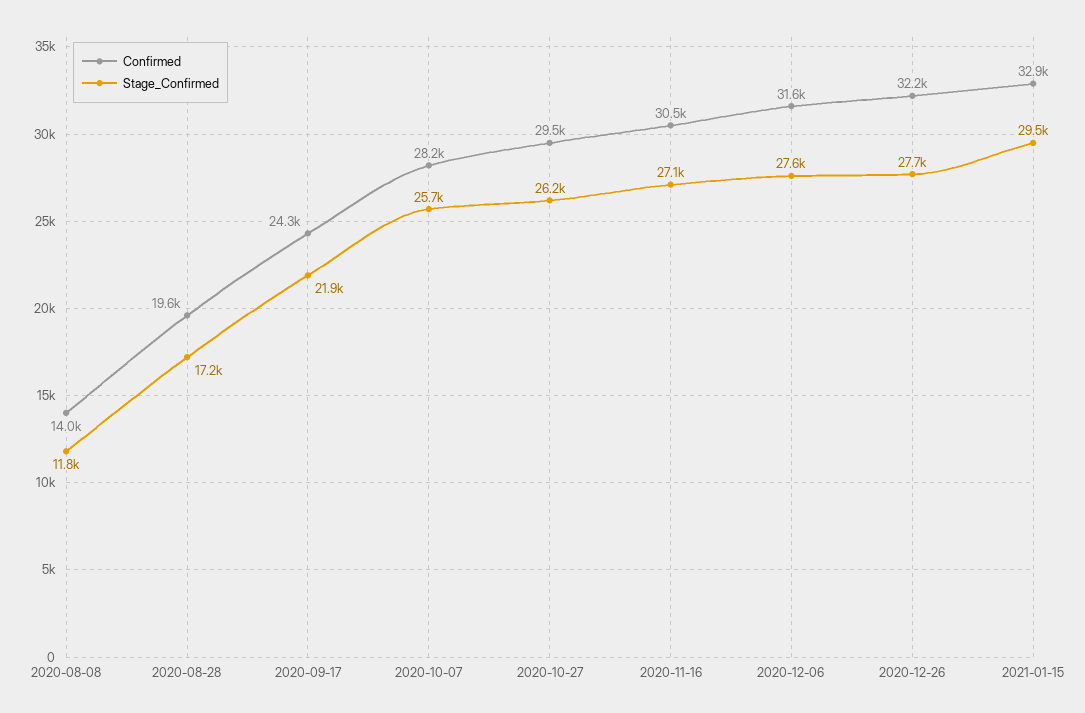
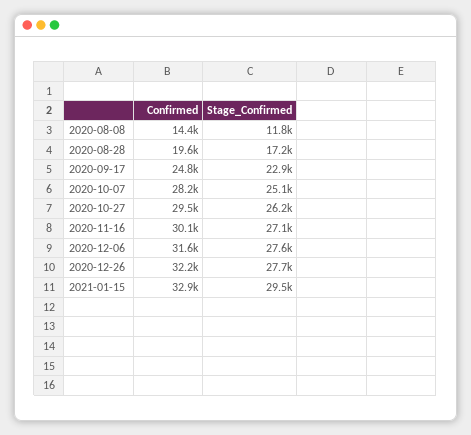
  {
    "Confirmed": {
-     "2020-08-08": 14000,
+     "2020-08-08": 14400,
      "2020-08-28": 19600,
-     "2020-09-17": 24300,
+     "2020-09-17": 24800,
      "2020-10-07": 28200,
      "2020-10-27": 29500,
-     "2020-11-16": 30500,
+     "2020-11-16": 30100,
      "2020-12-06": 31600,
      "2020-12-26": 32200,
      "2021-01-15": 32900
    },
    "Stage_Confirmed": {
      "2020-08-08": 11800,
      "2020-08-28": 17200,
-     "2020-09-17": 21900,
+     "2020-09-17": 22900,
-     "2020-10-07": 25700,
+     "2020-10-07": 25100,
      "2020-10-27": 26200,
      "2020-11-16": 27100,
      "2020-12-06": 27600,
      "2020-12-26": 27700,
      "2021-01-15": 29500
    }
  }

